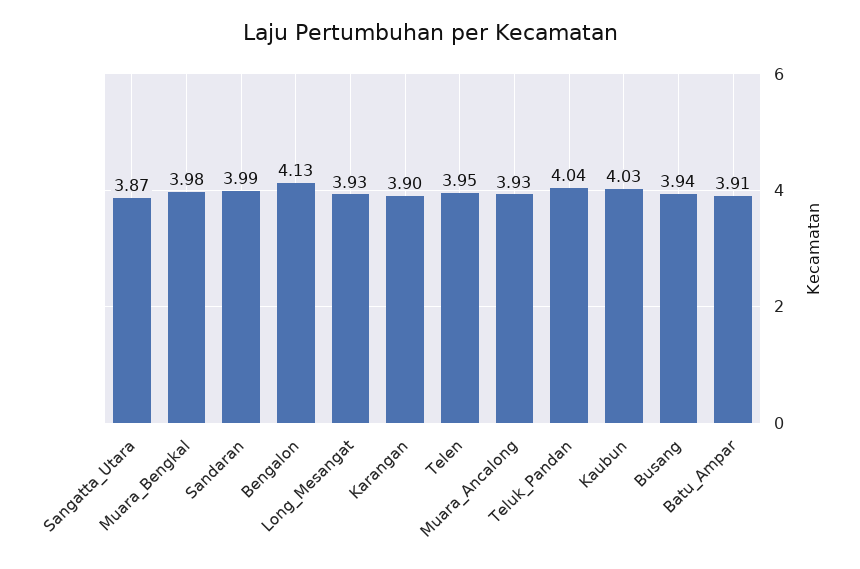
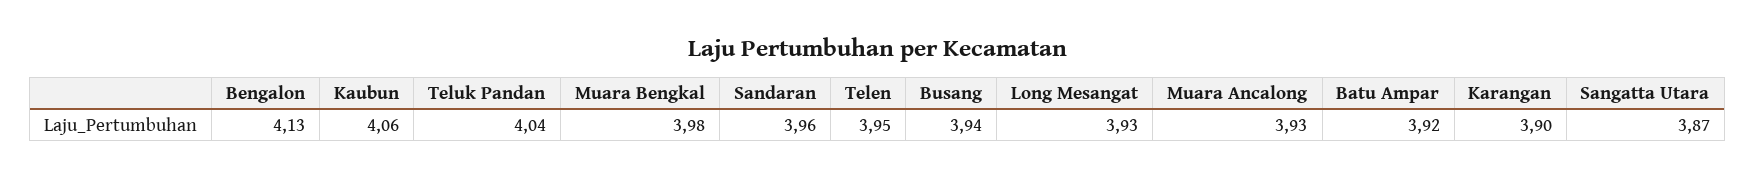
  {
    "Sangatta_Utara": 3.87,
    "Muara_Bengkal": 3.98,
-   "Sandaran": 3.99,
+   "Sandaran": 3.96,
    "Bengalon": 4.13,
    "Long_Mesangat": 3.93,
    "Karangan": 3.9,
    "Telen": 3.95,
    "Muara_Ancalong": 3.93,
    "Teluk_Pandan": 4.04,
-   "Kaubun": 4.03,
+   "Kaubun": 4.06,
    "Busang": 3.94,
-   "Batu_Ampar": 3.91
+   "Batu_Ampar": 3.92
  }

